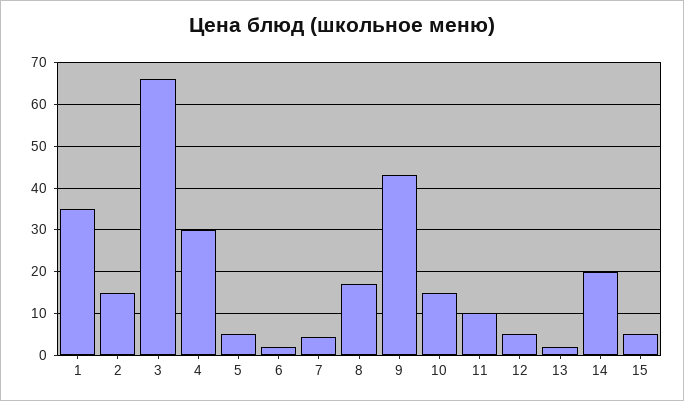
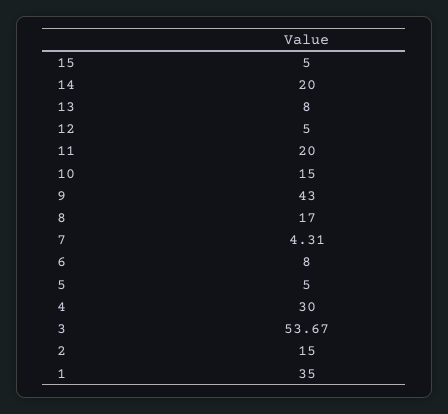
  {
    "1": 35,
    "2": 15,
-   "3": 66,
+   "3": 53.67,
    "4": 30,
    "5": 5,
-   "6": 2,
+   "6": 8,
    "7": 4.31,
    "8": 17,
    "9": 43,
    "10": 15,
-   "11": 10,
+   "11": 20,
    "12": 5,
-   "13": 2,
+   "13": 8,
    "14": 20,
    "15": 5
  }

